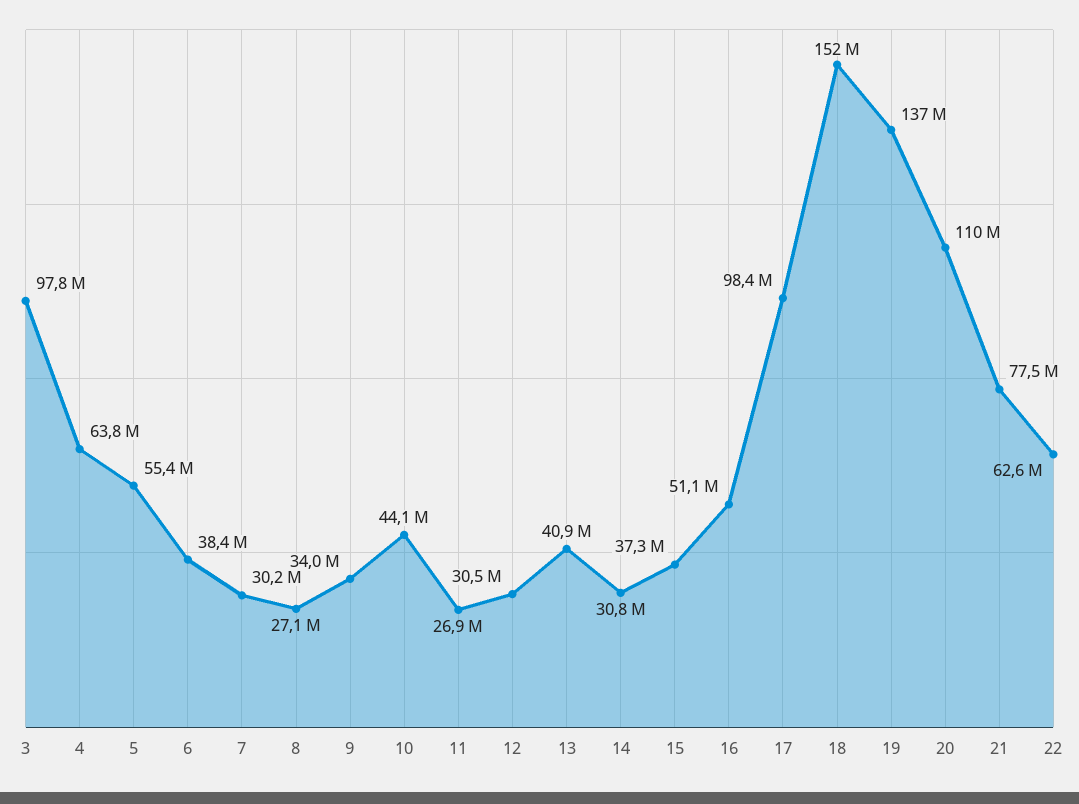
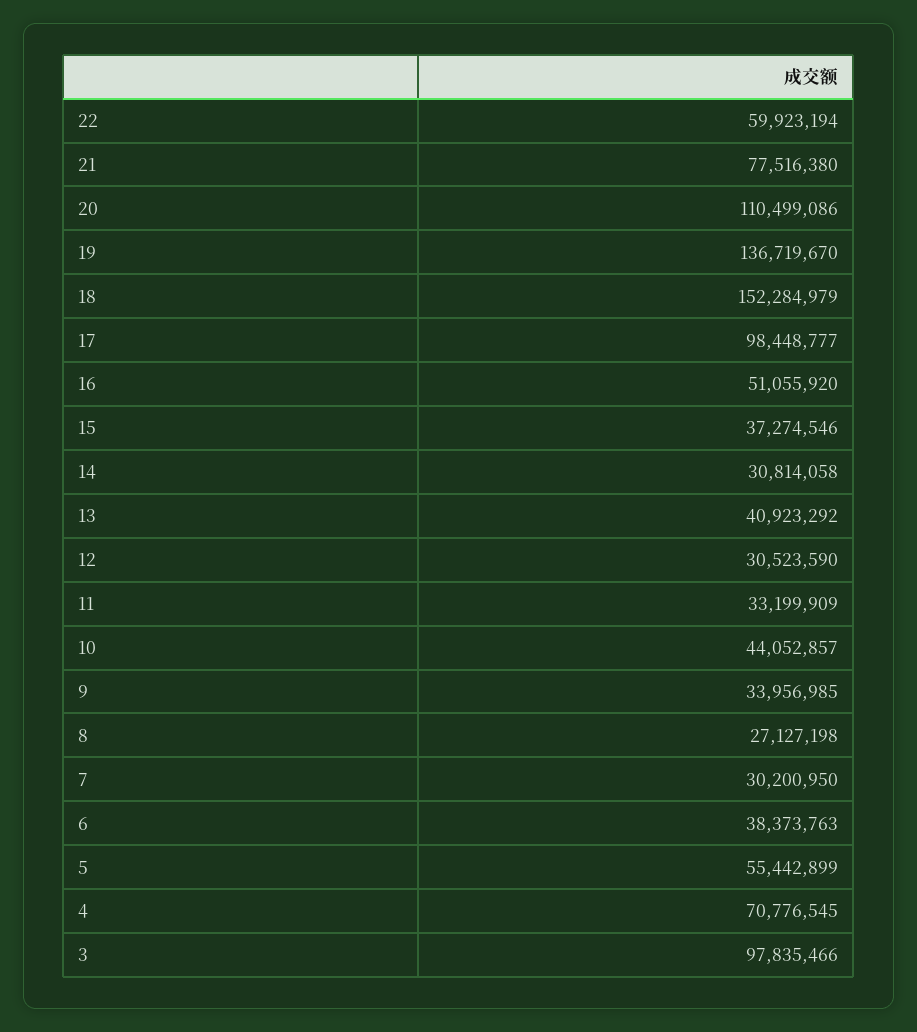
  {
    "3": 97835466,
-   "4": 63800000,
+   "4": 70776545,
    "5": 55442899,
    "6": 38373763,
    "7": 30200950,
    "8": 27127198,
    "9": 33956985,
    "10": 44052857,
-   "11": 26900000,
+   "11": 33199909,
    "12": 30523590,
    "13": 40923292,
    "14": 30814058,
    "15": 37274546,
    "16": 51055920,
    "17": 98448777,
    "18": 152284979,
    "19": 136719670,
    "20": 110499086,
    "21": 77516380,
-   "22": 62600000
+   "22": 59923194
  }

